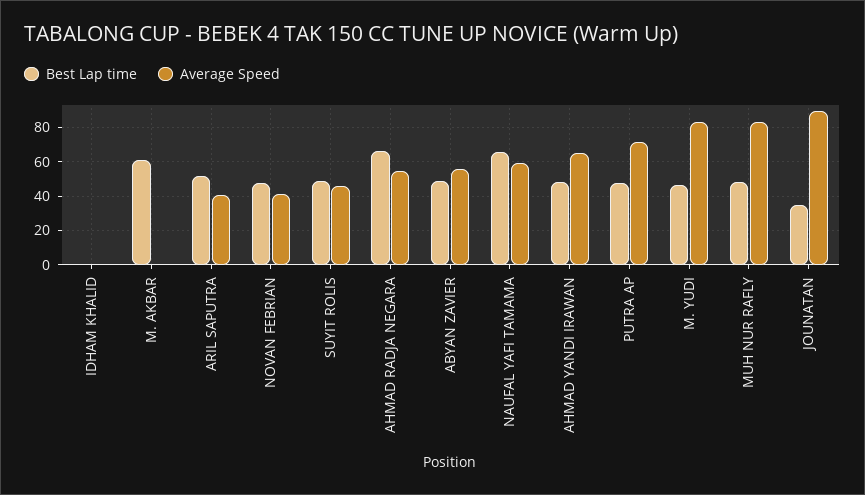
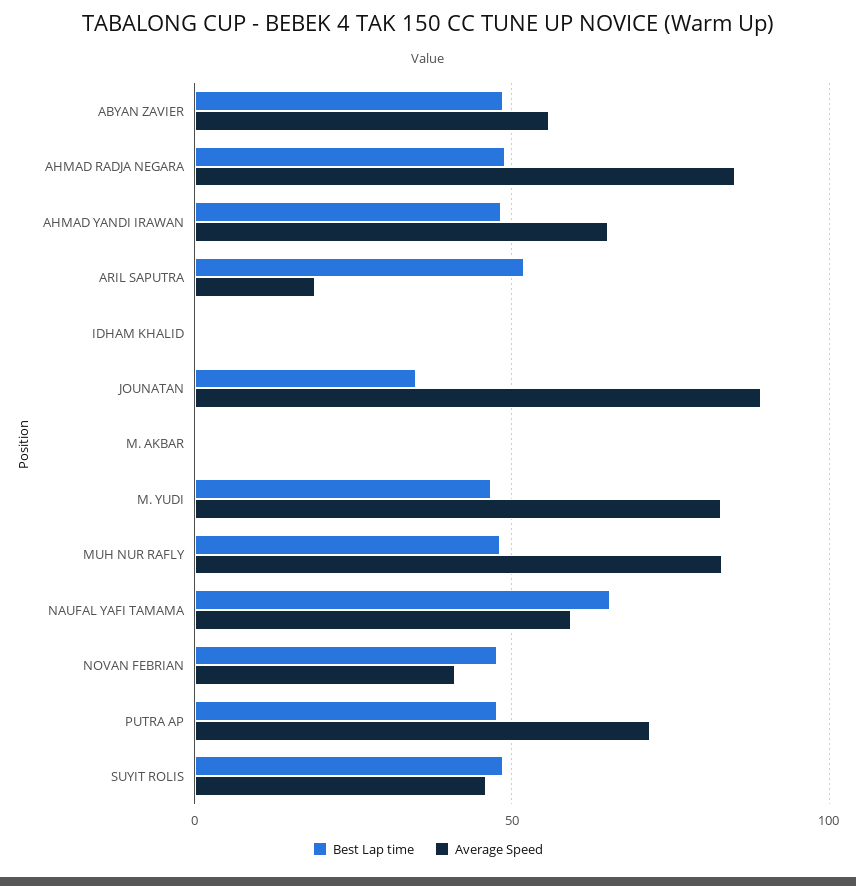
  {
    "Best Lap time": {
      "IDHAM KHALID": 0,
-     "M. AKBAR": 60,
+     "M. AKBAR": 0,
      "ARIL SAPUTRA": 50,
      "NOVAN FEBRIAN": 50,
      "SUYIT ROLIS": 50,
-     "AHMAD RADJA NEGARA": 65,
+     "AHMAD RADJA NEGARA": 50,
      "ABYAN ZAVIER": 50,
      "NAUFAL YAFI TAMAMA": 65,
      "AHMAD YANDI IRAWAN": 50,
      "PUTRA AP": 50,
      "M. YUDI": 45,
      "MUH NUR RAFLY": 50,
      "JOUNATAN": 35
    },
    "Average Speed": {
      "IDHAM KHALID": 0,
      "M. AKBAR": 0,
-     "ARIL SAPUTRA": 40,
+     "ARIL SAPUTRA": 20,
      "NOVAN FEBRIAN": 40,
      "SUYIT ROLIS": 45,
-     "AHMAD RADJA NEGARA": 55,
+     "AHMAD RADJA NEGARA": 85,
      "ABYAN ZAVIER": 55,
      "NAUFAL YAFI TAMAMA": 60,
      "AHMAD YANDI IRAWAN": 65,
      "PUTRA AP": 70,
      "M. YUDI": 85,
      "MUH NUR RAFLY": 85,
      "JOUNATAN": 90
    }
  }

